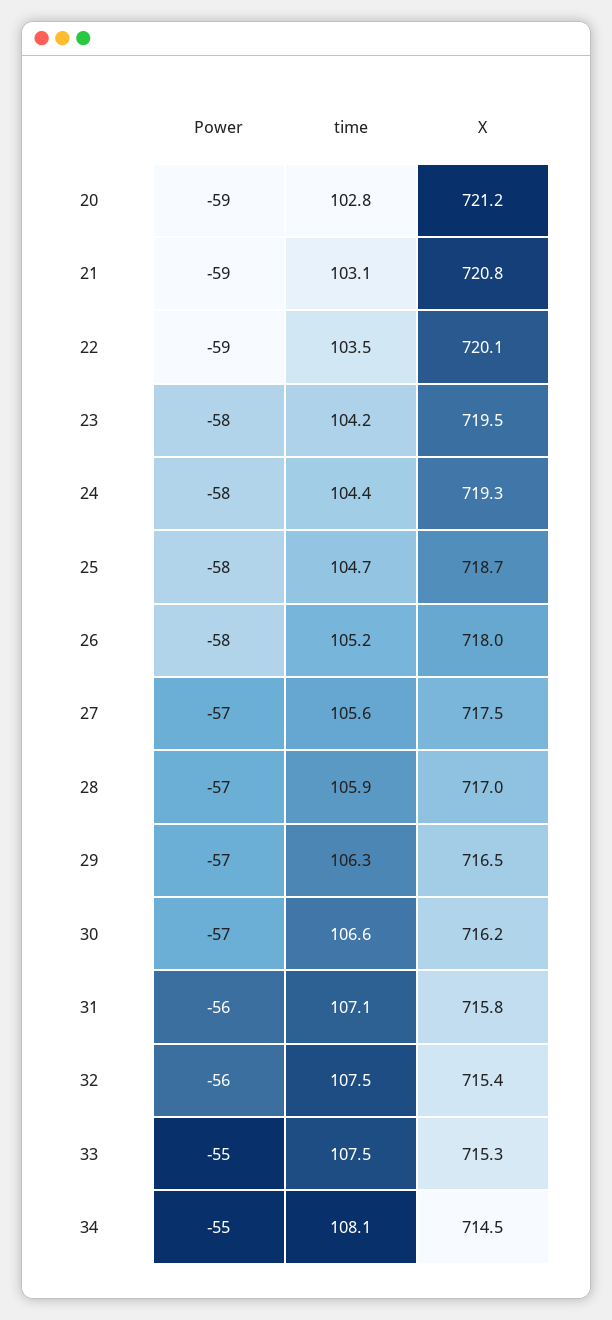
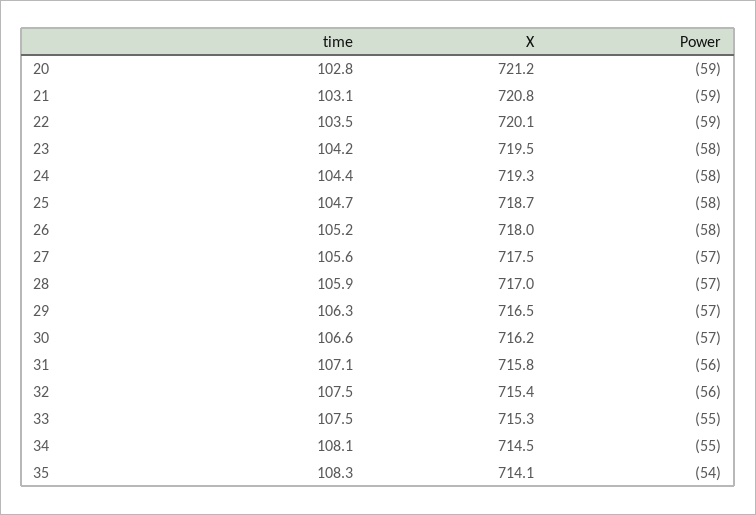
  {
    "Power": {
      "20": -59,
      "21": -59,
      "22": -59,
      "23": -58,
      "24": -58,
      "25": -58,
      "26": -58,
      "27": -57,
      "28": -57,
      "29": -57,
      "30": -57,
      "31": -56,
      "32": -56,
      "33": -55,
-     "34": -55
+     "34": -55,
+     "35": -54
    },
    "time": {
      "20": 102.8,
      "21": 103.1,
      "22": 103.5,
      "23": 104.2,
      "24": 104.4,
      "25": 104.7,
      "26": 105.2,
      "27": 105.6,
      "28": 105.9,
      "29": 106.3,
      "30": 106.6,
      "31": 107.1,
      "32": 107.5,
      "33": 107.5,
-     "34": 108.1
+     "34": 108.1,
+     "35": 108.3
    },
    "X": {
      "20": 721.2,
      "21": 720.8,
      "22": 720.1,
      "23": 719.5,
      "24": 719.3,
      "25": 718.7,
      "26": 718,
      "27": 717.5,
      "28": 717,
      "29": 716.5,
      "30": 716.2,
      "31": 715.8,
      "32": 715.4,
      "33": 715.3,
-     "34": 714.5
+     "34": 714.5,
+     "35": 714.1
    }
  }

